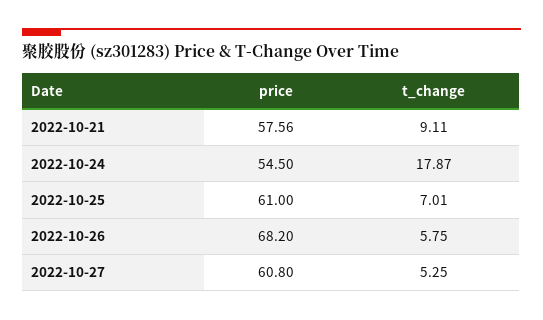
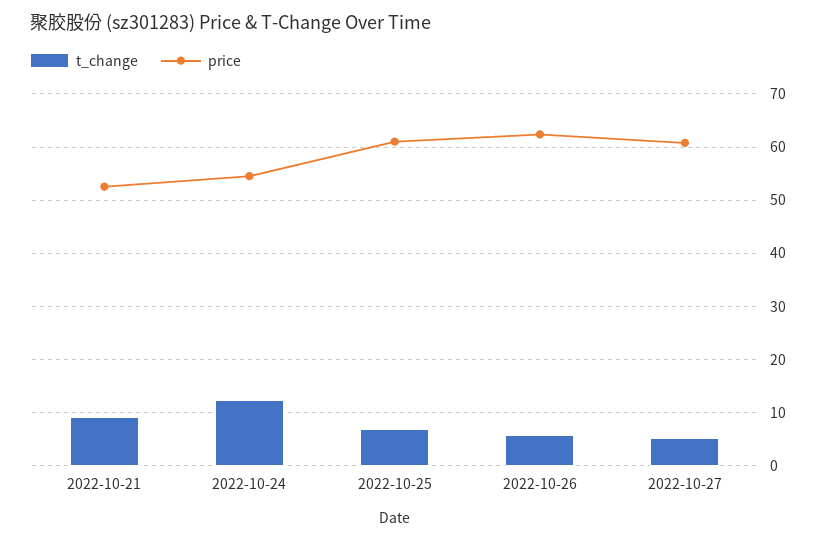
  {
    "price": {
-     "2022-10-21": 57.56,
+     "2022-10-21": 52,
      "2022-10-24": 54.5,
      "2022-10-25": 61,
-     "2022-10-26": 68.2,
+     "2022-10-26": 62,
      "2022-10-27": 60.8
    },
    "t_change": {
      "2022-10-21": 9.11,
-     "2022-10-24": 17.87,
+     "2022-10-24": 12,
      "2022-10-25": 7.01,
      "2022-10-26": 5.75,
      "2022-10-27": 5.25
    }
  }

